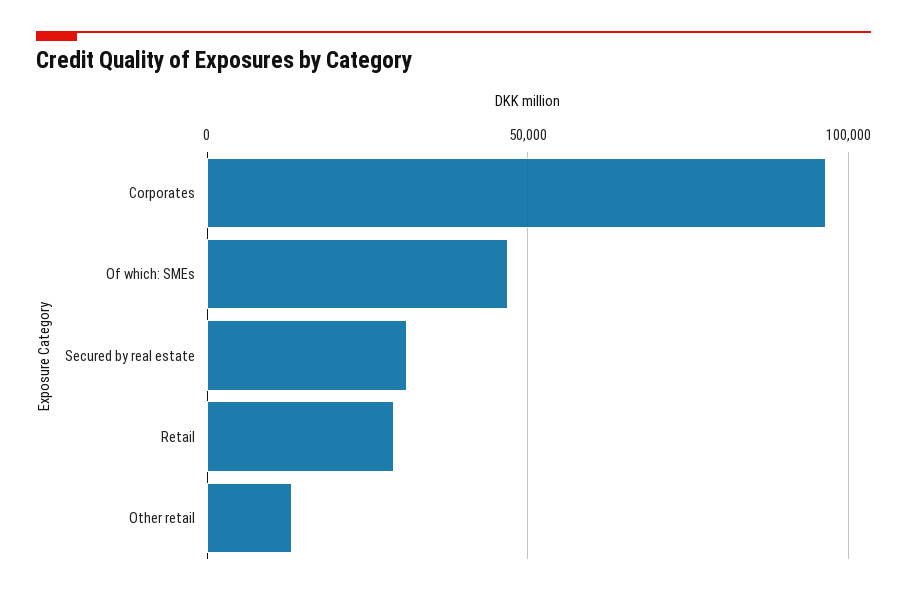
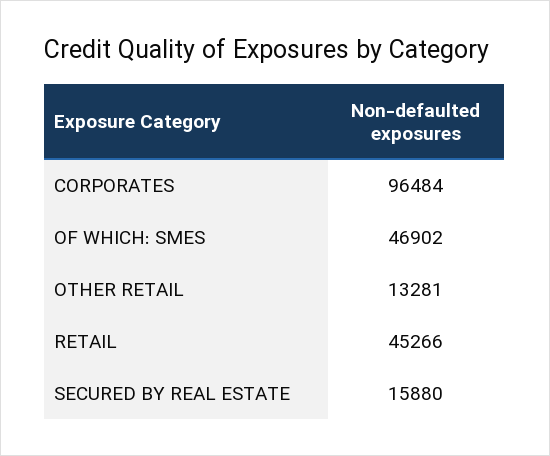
  {
    "Corporates": 96484,
    "Of which: SMEs": 46902,
-   "Secured by real estate": 30000,
+   "Secured by real estate": 15880,
-   "Retail": 30000,
+   "Retail": 45266,
    "Other retail": 13281
  }

